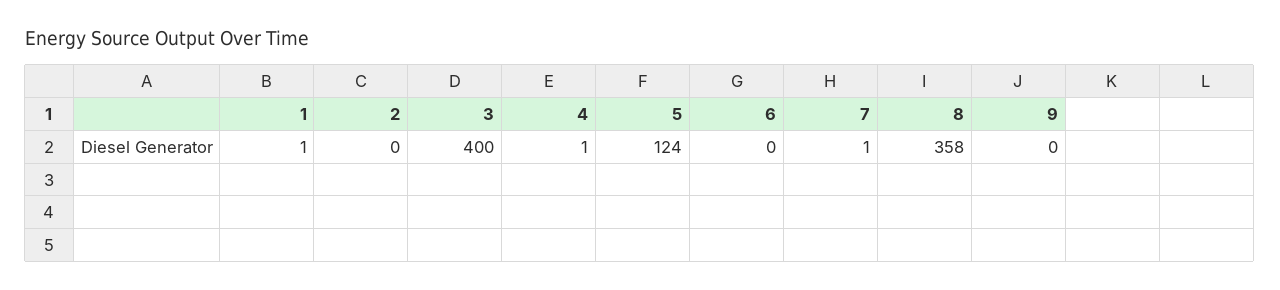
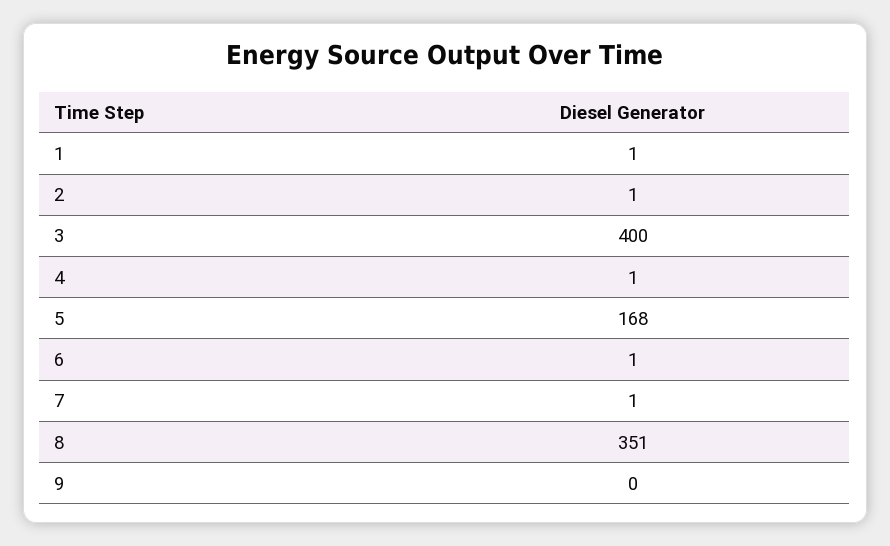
  {
    "1": 1,
-   "2": 0,
+   "2": 1,
    "3": 400,
    "4": 1,
-   "5": 124,
+   "5": 168,
-   "6": 0,
+   "6": 1,
    "7": 1,
-   "8": 358,
+   "8": 351,
    "9": 0
  }

